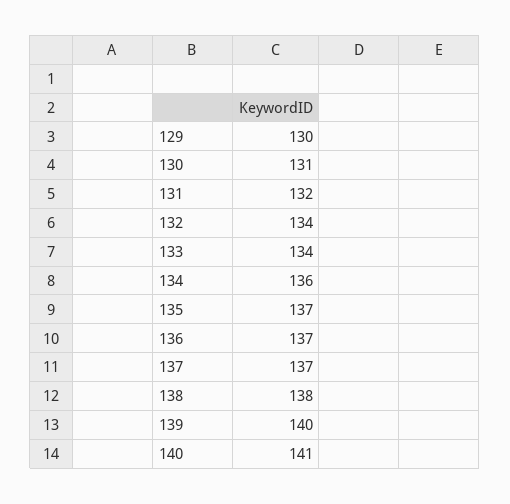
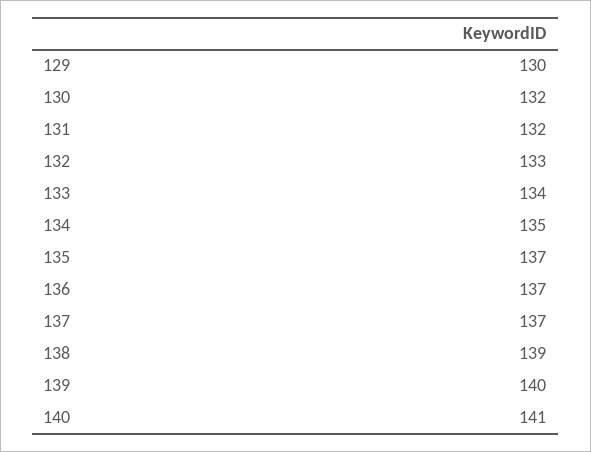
  {
    "129": 130,
-   "130": 131,
+   "130": 132,
    "131": 132,
-   "132": 134,
+   "132": 133,
    "133": 134,
-   "134": 136,
+   "134": 135,
    "135": 137,
    "136": 137,
    "137": 137,
-   "138": 138,
+   "138": 139,
    "139": 140,
    "140": 141
  }

